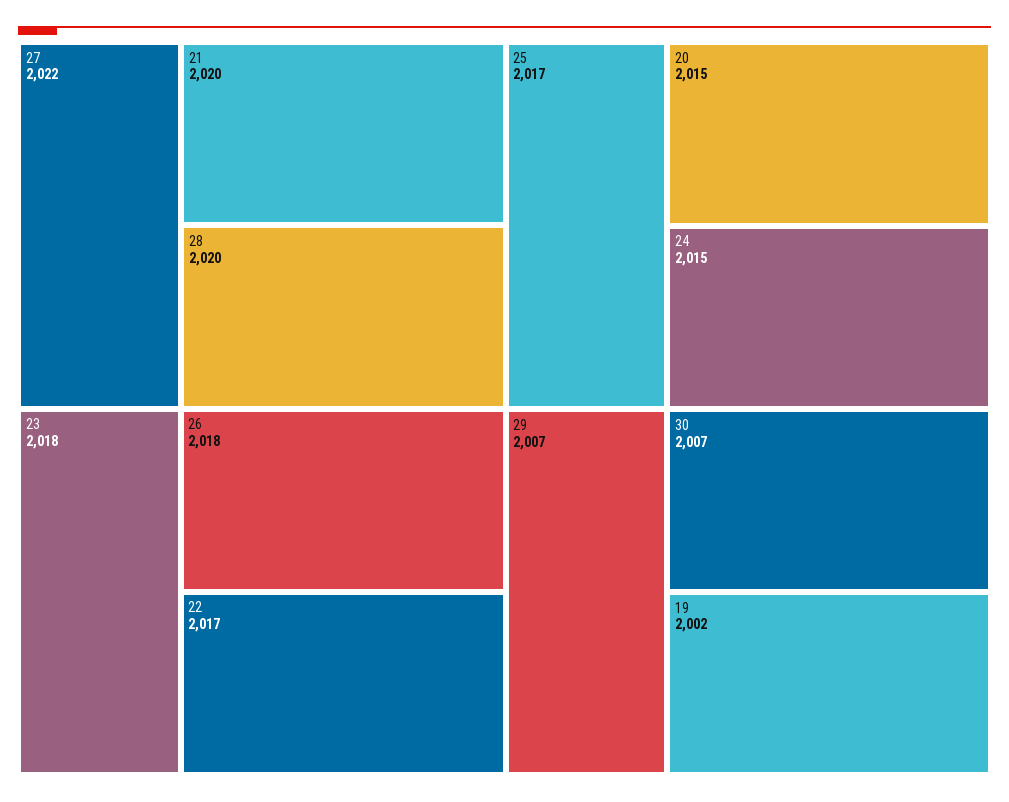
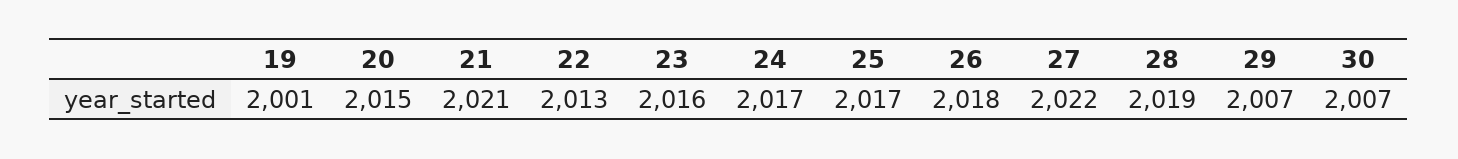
  {
    "27": 2022,
-   "21": 2020,
+   "21": 2021,
-   "28": 2020,
+   "28": 2019,
-   "23": 2018,
+   "23": 2016,
    "26": 2018,
-   "22": 2017,
+   "22": 2013,
    "25": 2017,
    "20": 2015,
-   "24": 2015,
+   "24": 2017,
    "29": 2007,
    "30": 2007,
-   "19": 2002
+   "19": 2001
  }

